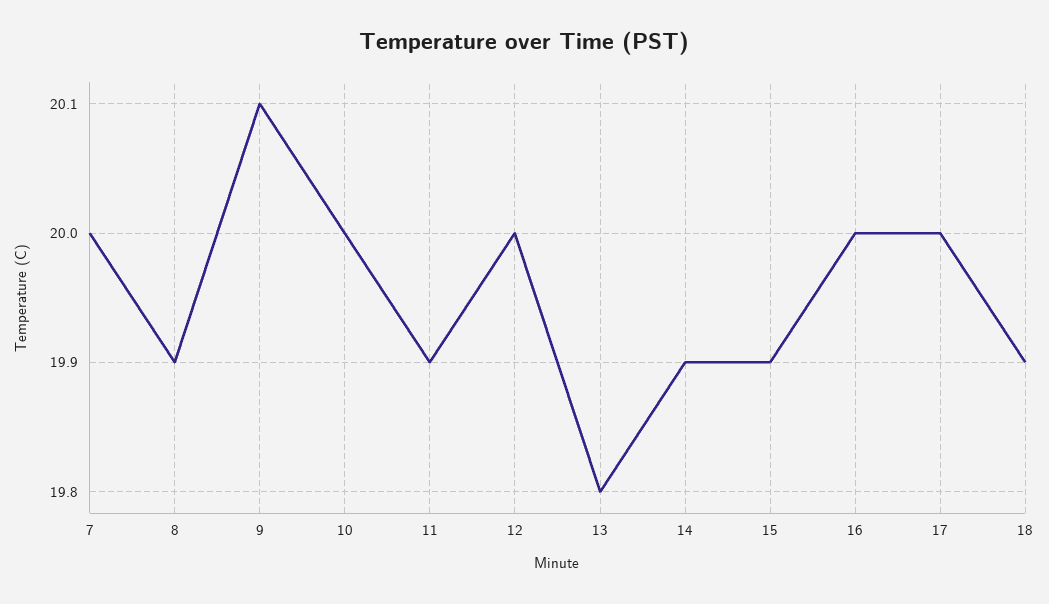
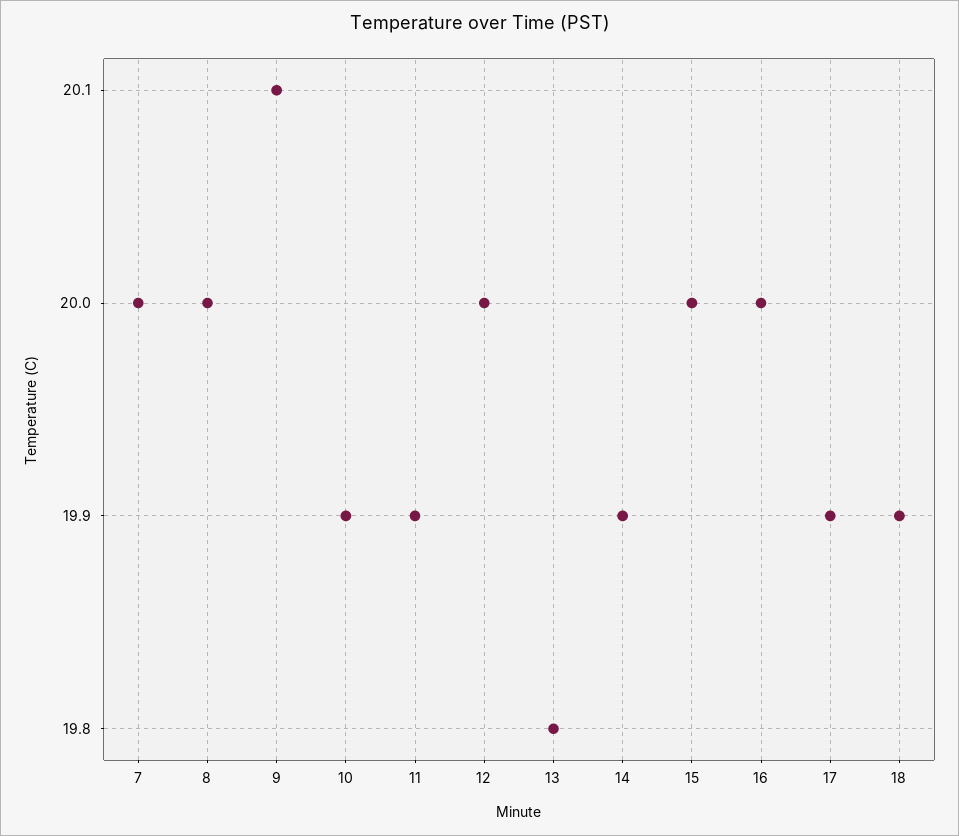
  {
    "7": 20,
-   "8": 19.9,
+   "8": 20,
    "9": 20.1,
-   "10": 20,
+   "10": 19.9,
    "11": 19.9,
    "12": 20,
    "13": 19.8,
    "14": 19.9,
-   "15": 19.9,
+   "15": 20,
    "16": 20,
-   "17": 20,
+   "17": 19.9,
    "18": 19.9
  }

